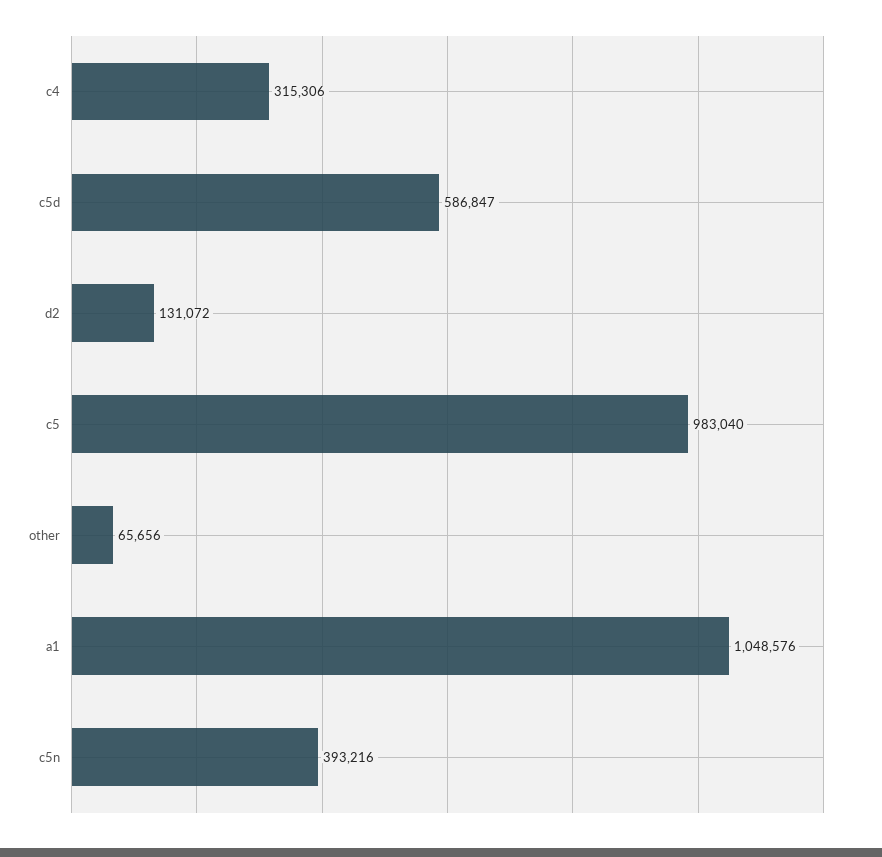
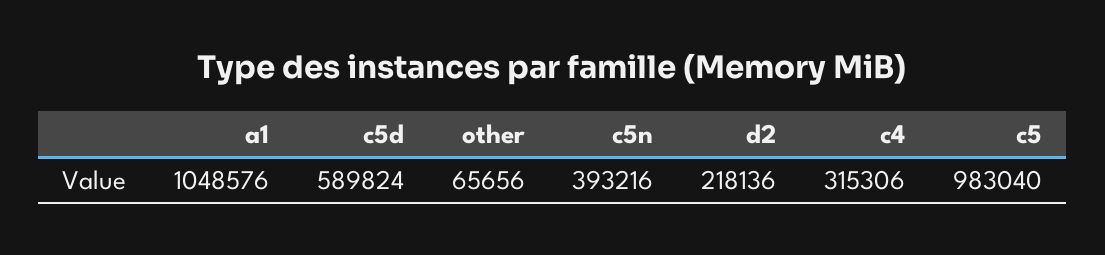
  {
    "c4": 315306,
-   "c5d": 586847,
+   "c5d": 589824,
-   "d2": 131072,
+   "d2": 218136,
    "c5": 983040,
    "other": 65656,
    "a1": 1048576,
    "c5n": 393216
  }

